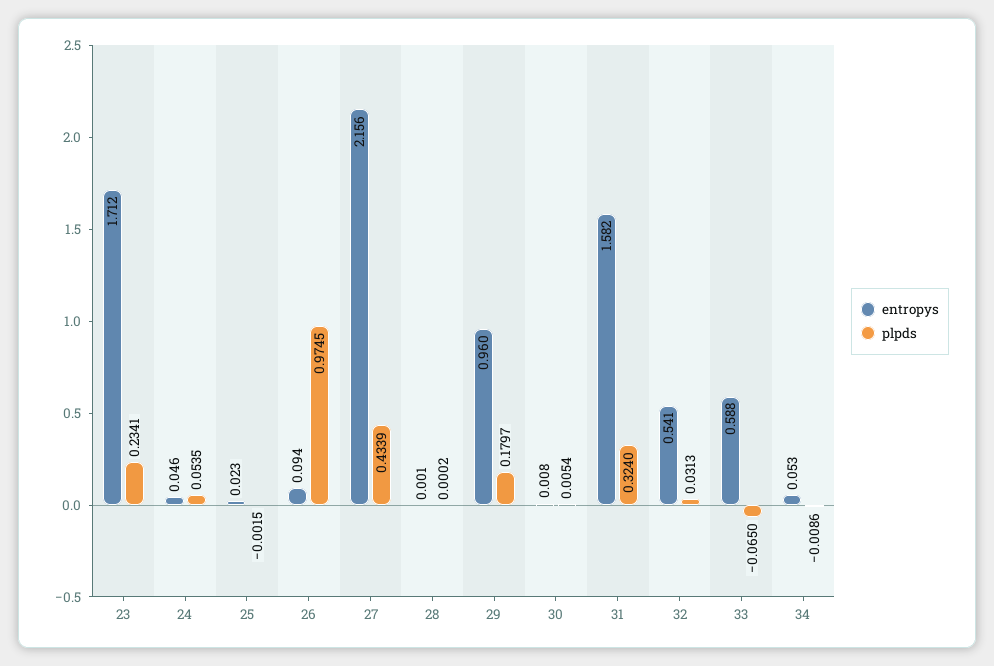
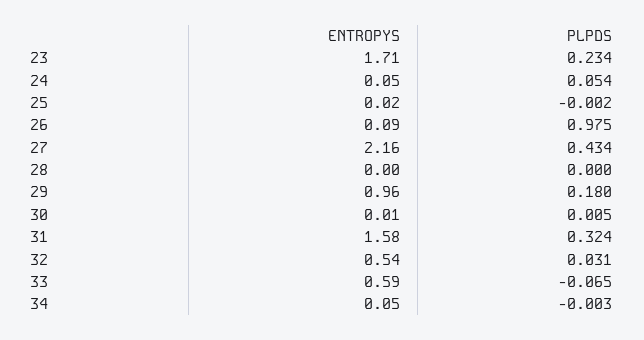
  {
    "entropys": {
      "23": 1.712,
      "24": 0.046,
      "25": 0.023,
      "26": 0.094,
      "27": 2.156,
      "28": 0.001,
      "29": 0.96,
      "30": 0.008,
      "31": 1.582,
      "32": 0.541,
      "33": 0.588,
      "34": 0.053
    },
    "plpds": {
      "23": 0.2341,
      "24": 0.0535,
      "25": -0.0015,
      "26": 0.9745,
      "27": 0.4339,
      "28": 0.0002,
      "29": 0.1797,
      "30": 0.0054,
      "31": 0.324,
      "32": 0.0313,
      "33": -0.065,
-     "34": -0.0086
+     "34": -0.003
    }
  }

